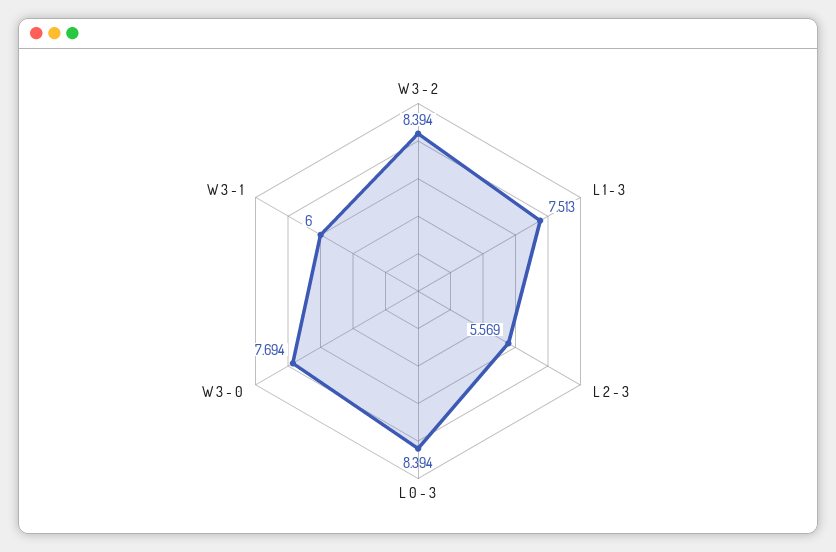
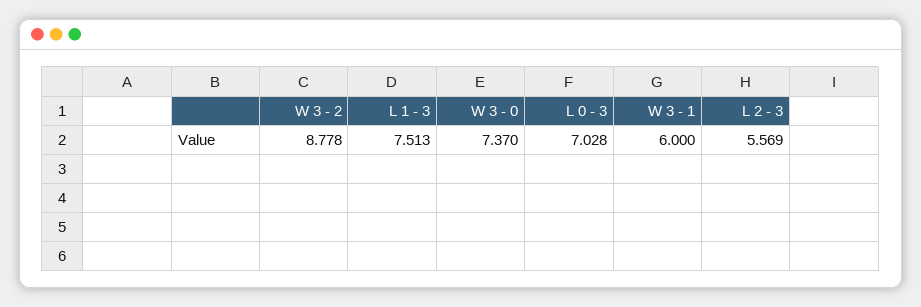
  {
-   "W 3 - 2": 8.394,
+   "W 3 - 2": 8.778,
    "L 1 - 3": 7.513,
    "L 2 - 3": 5.569,
-   "L 0 - 3": 8.394,
+   "L 0 - 3": 7.028,
-   "W 3 - 0": 7.694,
+   "W 3 - 0": 7.37,
    "W 3 - 1": 6
  }

